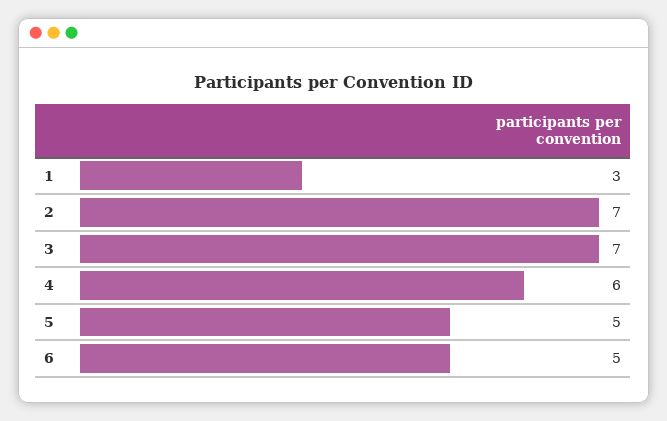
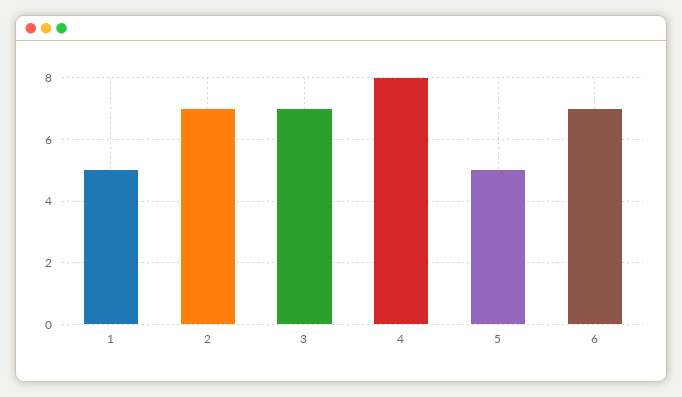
  {
-   "1": 3,
+   "1": 5,
    "2": 7,
    "3": 7,
-   "4": 6,
+   "4": 8,
    "5": 5,
-   "6": 5
+   "6": 7
  }

